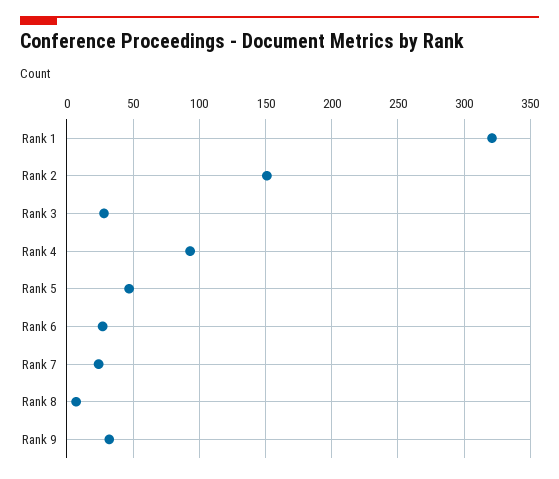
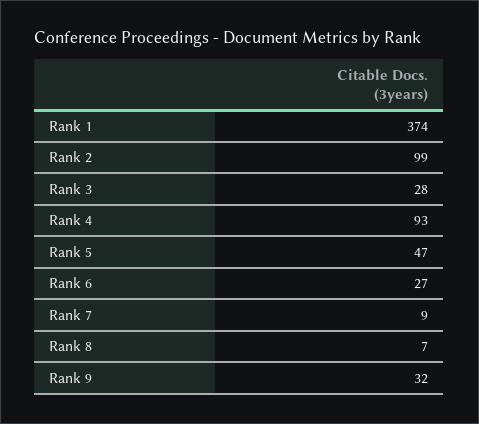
  {
-   "Rank 1": 320,
+   "Rank 1": 374,
-   "Rank 2": 150,
+   "Rank 2": 99,
    "Rank 3": 28,
    "Rank 4": 93,
    "Rank 5": 47,
    "Rank 6": 27,
-   "Rank 7": 25,
+   "Rank 7": 9,
    "Rank 8": 7,
    "Rank 9": 32
  }

